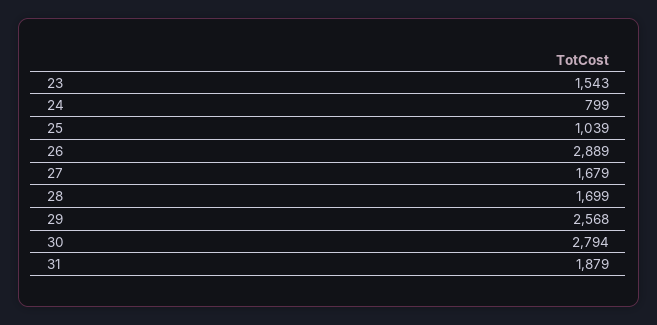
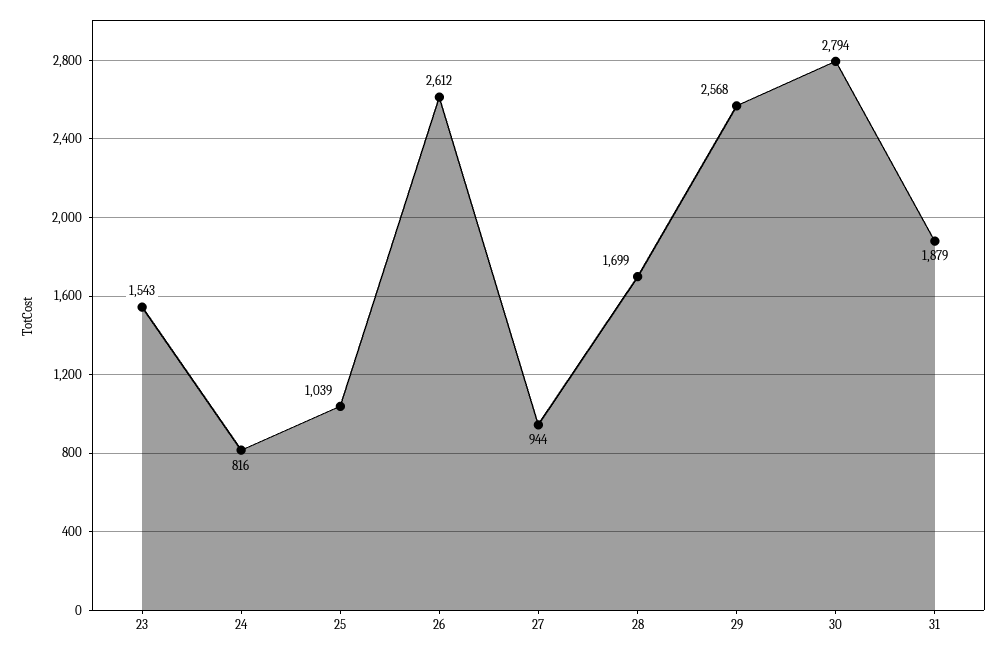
  {
    "23": 1543,
-   "24": 799,
+   "24": 816,
    "25": 1039,
-   "26": 2889,
+   "26": 2612,
-   "27": 1679,
+   "27": 944,
    "28": 1699,
    "29": 2568,
    "30": 2794,
    "31": 1879
  }

